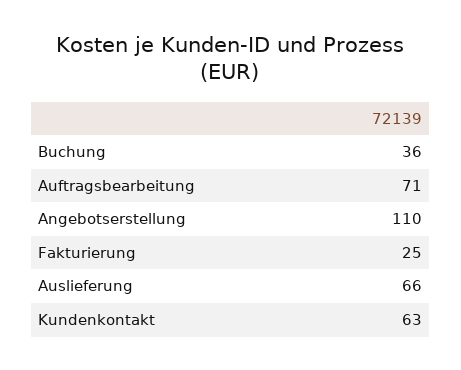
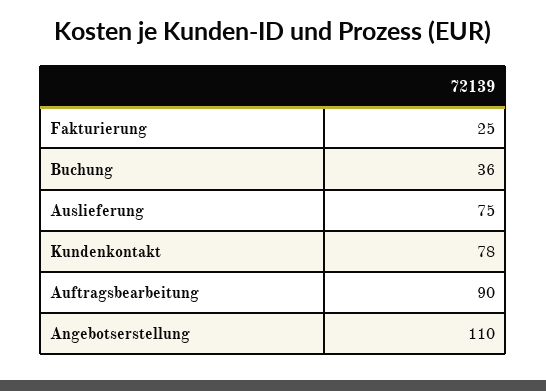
  {
    "Buchung": 36,
-   "Auftragsbearbeitung": 71,
+   "Auftragsbearbeitung": 90,
    "Angebotserstellung": 110,
    "Fakturierung": 25,
-   "Auslieferung": 66,
+   "Auslieferung": 75,
-   "Kundenkontakt": 63
+   "Kundenkontakt": 78
  }

